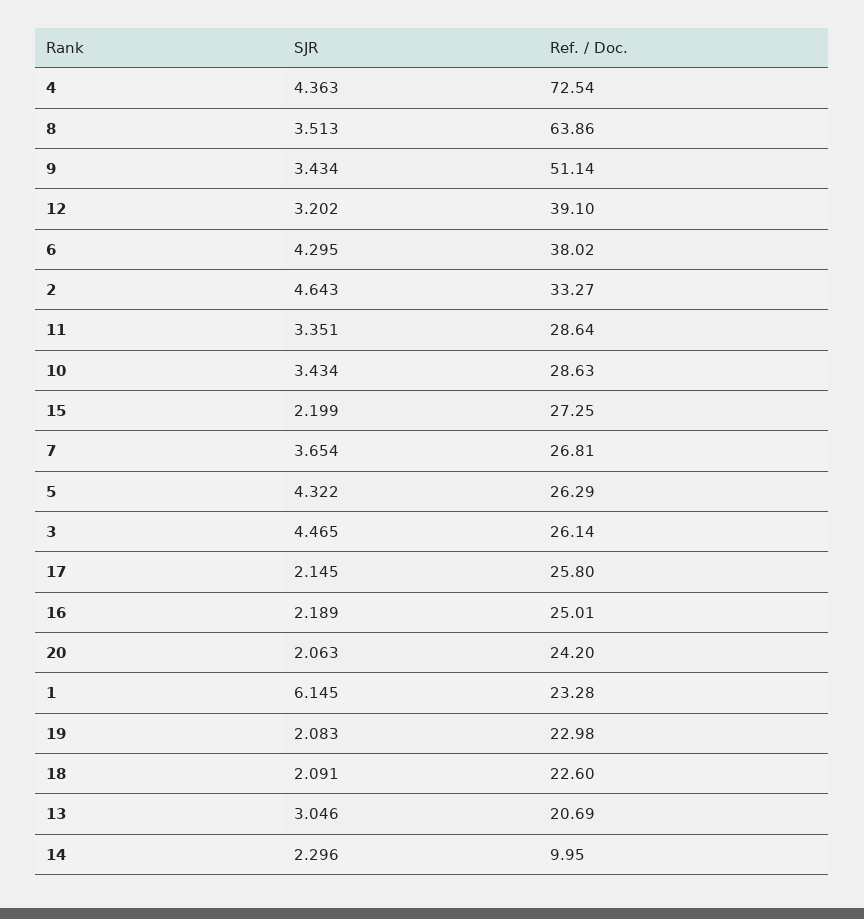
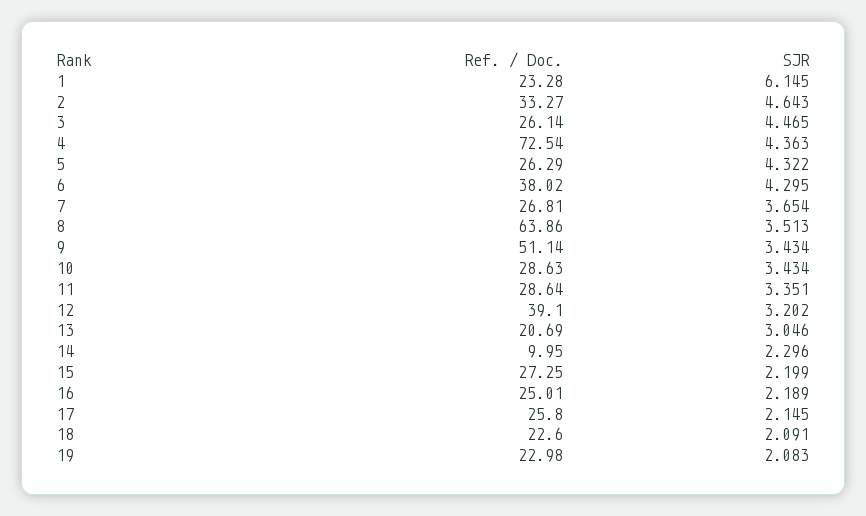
  {
    "SJR": {
      "4": 4.363,
      "8": 3.513,
      "9": 3.434,
      "12": 3.202,
      "6": 4.295,
      "2": 4.643,
      "11": 3.351,
      "10": 3.434,
      "15": 2.199,
      "7": 3.654,
      "5": 4.322,
      "3": 4.465,
      "17": 2.145,
      "16": 2.189,
-     "20": 2.063,
      "1": 6.145,
      "19": 2.083,
      "18": 2.091,
      "13": 3.046,
      "14": 2.296
    },
    "Ref. / Doc.": {
      "4": 72.54,
      "8": 63.86,
      "9": 51.14,
      "12": 39.1,
      "6": 38.02,
      "2": 33.27,
      "11": 28.64,
      "10": 28.63,
      "15": 27.25,
      "7": 26.81,
      "5": 26.29,
      "3": 26.14,
      "17": 25.8,
      "16": 25.01,
-     "20": 24.2,
      "1": 23.28,
      "19": 22.98,
      "18": 22.6,
      "13": 20.69,
      "14": 9.95
    }
  }

